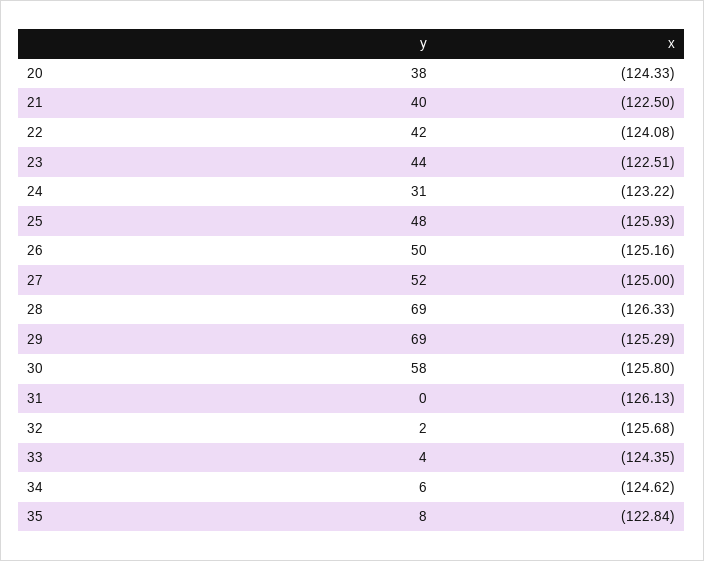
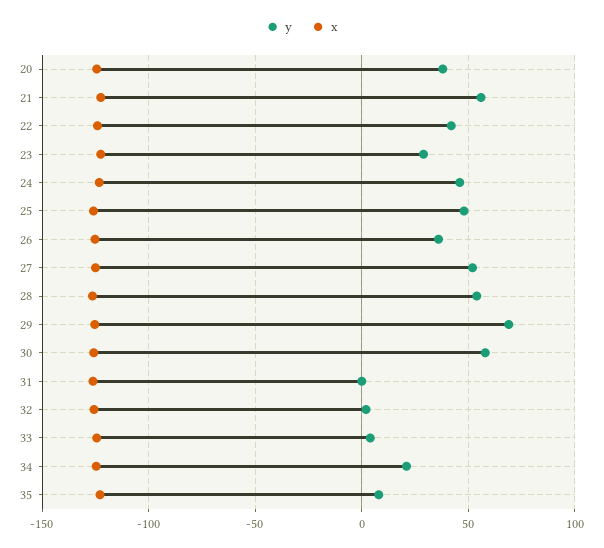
  {
    "y": {
      "20": 38,
-     "21": 40,
+     "21": 55,
      "22": 42,
-     "23": 44,
+     "23": 30,
-     "24": 31,
+     "24": 45,
      "25": 48,
-     "26": 50,
+     "26": 35,
      "27": 52,
-     "28": 69,
+     "28": 55,
      "29": 69,
      "30": 58,
      "31": 0,
      "32": 2,
      "33": 4,
-     "34": 6,
+     "34": 20,
      "35": 8
    },
    "x": {
      "20": -124.33,
      "21": -122.5,
      "22": -124.08,
      "23": -122.51,
      "24": -123.22,
      "25": -125.93,
      "26": -125.16,
      "27": -125,
      "28": -126.33,
      "29": -125.29,
      "30": -125.8,
      "31": -126.13,
      "32": -125.68,
      "33": -124.35,
      "34": -124.62,
      "35": -122.84
    }
  }

